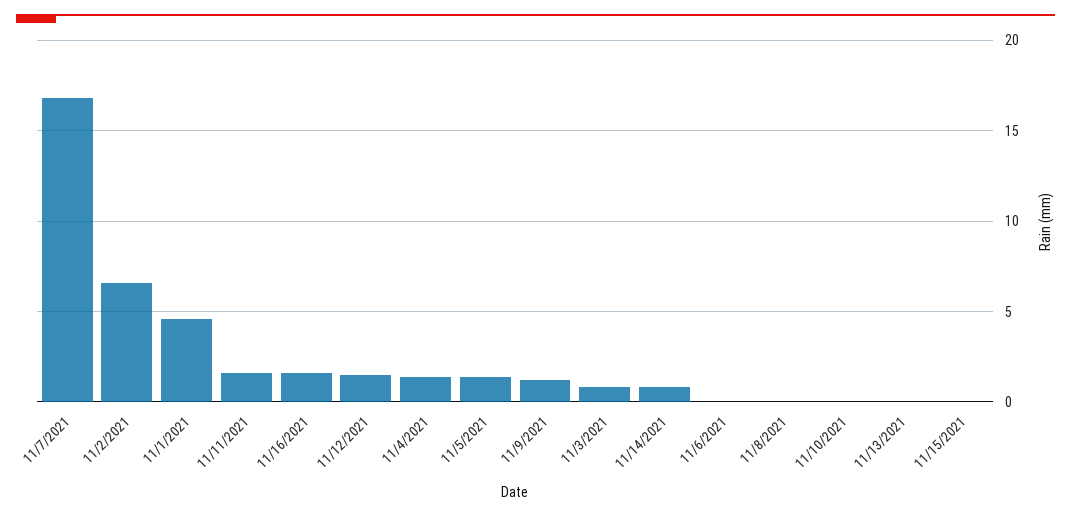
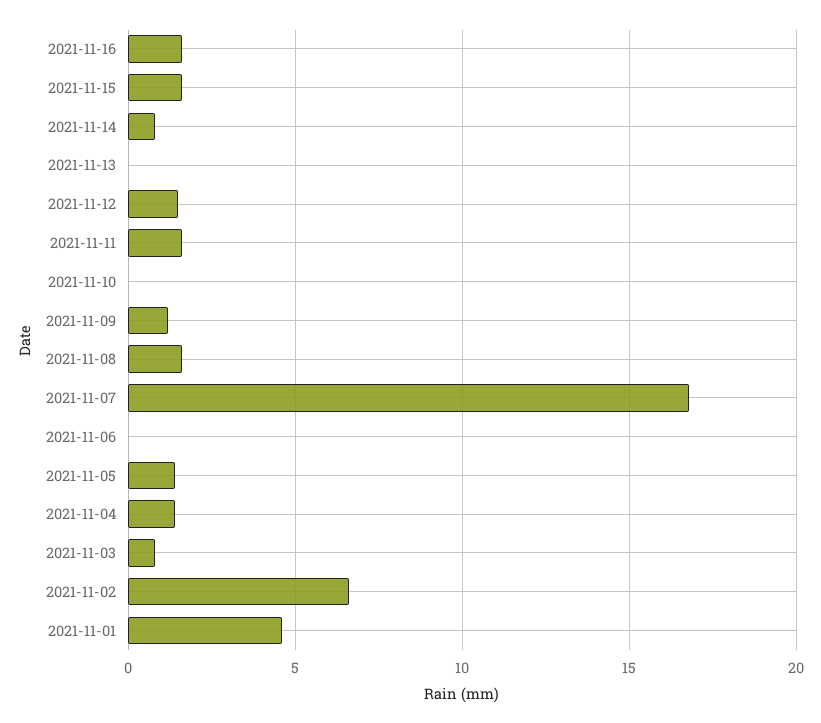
  {
    "11/7/2021": 17,
    "11/2/2021": 6.5,
    "11/1/2021": 4.5,
    "11/11/2021": 1.5,
    "11/16/2021": 1.5,
    "11/12/2021": 1.5,
    "11/4/2021": 1.5,
    "11/5/2021": 1.5,
    "11/9/2021": 1,
    "11/3/2021": 1,
    "11/14/2021": 1,
    "11/6/2021": 0,
-   "11/8/2021": 0,
+   "11/8/2021": 1.5,
    "11/10/2021": 0,
    "11/13/2021": 0,
-   "11/15/2021": 0
+   "11/15/2021": 1.5
  }

